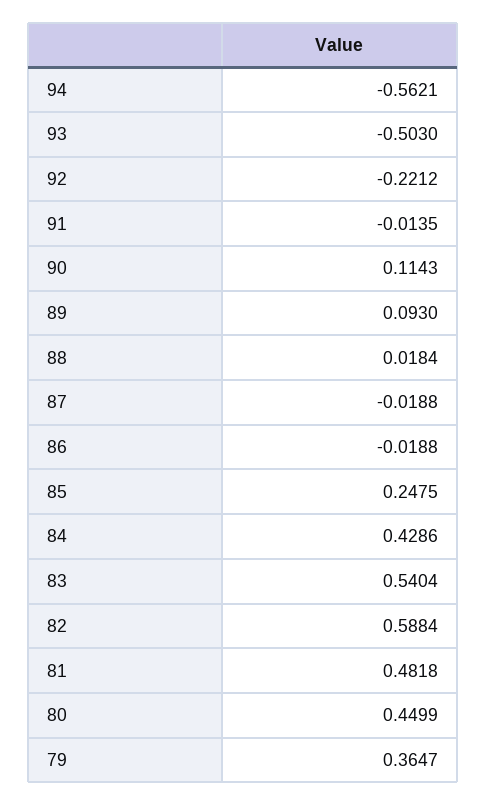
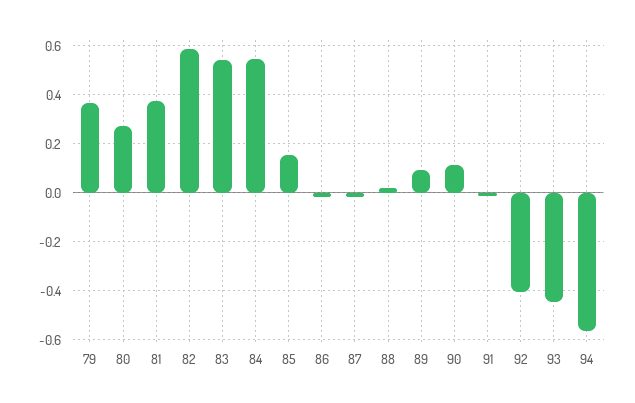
  {
    "94": -0.5621,
-   "93": -0.503,
+   "93": -0.45,
-   "92": -0.2212,
+   "92": -0.4,
    "91": -0.0135,
    "90": 0.1143,
    "89": 0.093,
    "88": 0.0184,
    "87": -0.0188,
    "86": -0.0188,
-   "85": 0.2475,
+   "85": 0.15,
-   "84": 0.4286,
+   "84": 0.55,
    "83": 0.5404,
    "82": 0.5884,
-   "81": 0.4818,
+   "81": 0.375,
-   "80": 0.4499,
+   "80": 0.275,
    "79": 0.3647
  }

